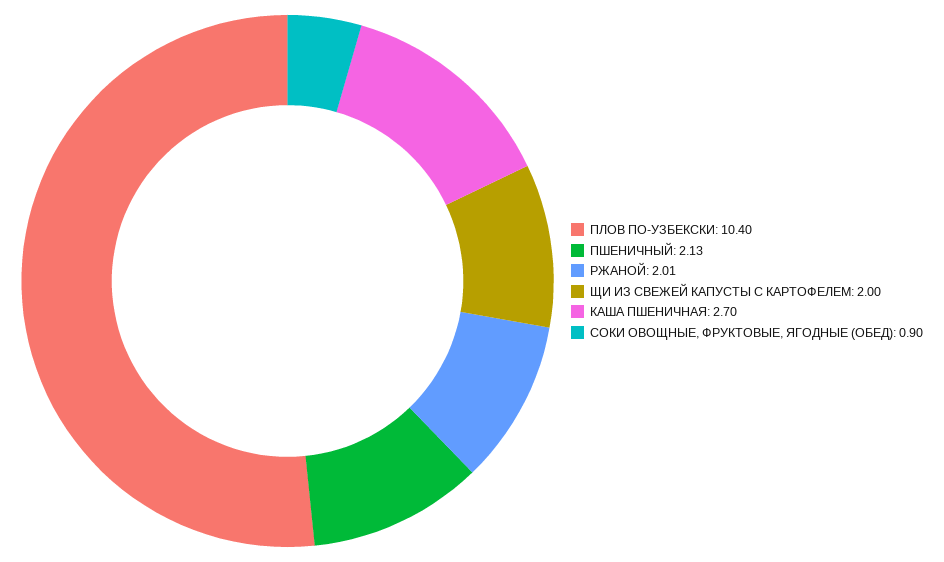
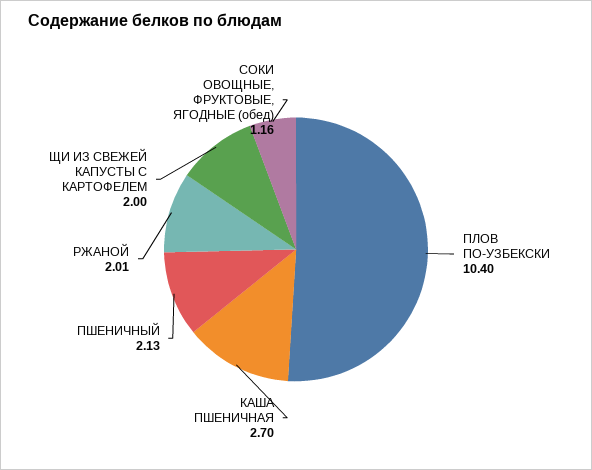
  {
    "ПЛОВ ПО-УЗБЕКСКИ": 10.4,
    "ПШЕНИЧНЫЙ": 2.13,
    "РЖАНОЙ": 2.01,
    "ЩИ ИЗ СВЕЖЕЙ КАПУСТЫ С КАРТОФЕЛЕМ": 2,
    "КАША ПШЕНИЧНАЯ": 2.7,
-   "СОКИ ОВОЩНЫЕ, ФРУКТОВЫЕ, ЯГОДНЫЕ (ОБЕД)": 0.9
+   "СОКИ ОВОЩНЫЕ, ФРУКТОВЫЕ, ЯГОДНЫЕ (ОБЕД)": 1.16
  }

